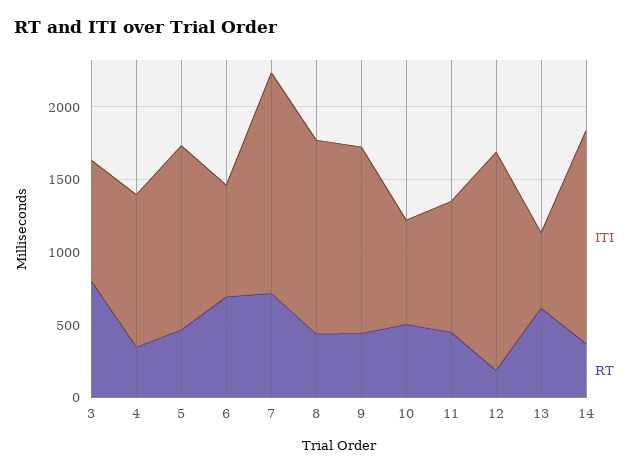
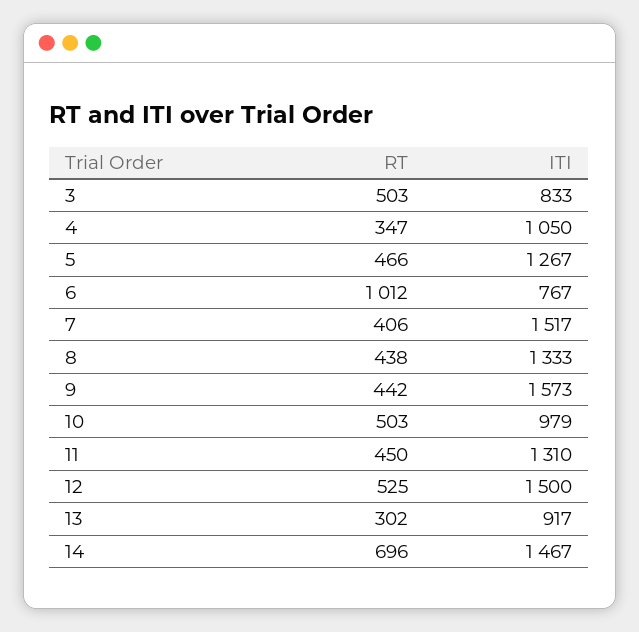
  {
    "ITI": {
      "3": 833,
      "4": 1050,
      "5": 1267,
      "6": 767,
      "7": 1517,
      "8": 1333,
-     "9": 1300,
+     "9": 1573,
-     "10": 700,
+     "10": 979,
-     "11": 900,
+     "11": 1310,
      "12": 1500,
-     "13": 500,
+     "13": 917,
      "14": 1467
    },
    "RT": {
-     "3": 800,
+     "3": 503,
      "4": 347,
      "5": 466,
-     "6": 700,
+     "6": 1012,
-     "7": 700,
+     "7": 406,
      "8": 438,
      "9": 442,
      "10": 503,
      "11": 450,
-     "12": 200,
+     "12": 525,
-     "13": 600,
+     "13": 302,
-     "14": 400
+     "14": 696
    }
  }

